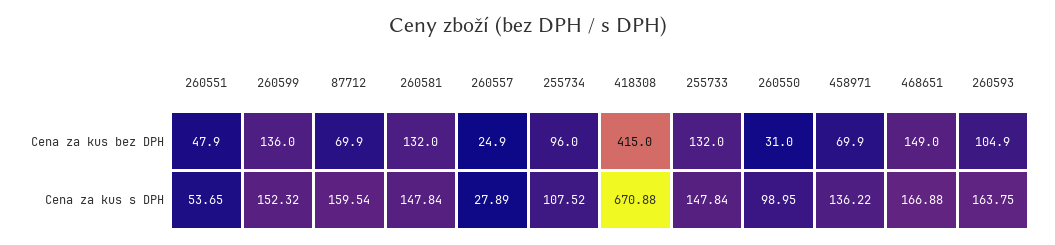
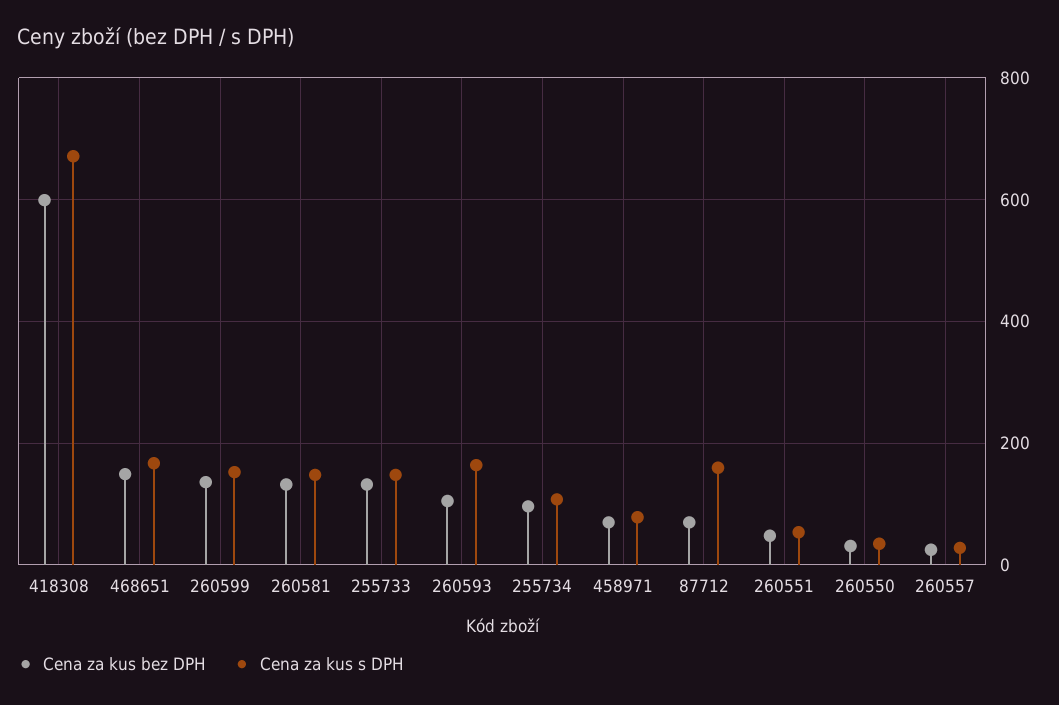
  {
    "Cena za kus bez DPH": {
      "260551": 47.9,
      "260599": 136,
      "87712": 69.9,
      "260581": 132,
      "260557": 24.9,
      "255734": 96,
-     "418308": 415,
+     "418308": 600,
      "255733": 132,
      "260550": 31,
      "458971": 69.9,
      "468651": 149,
      "260593": 104.9
    },
    "Cena za kus s DPH": {
      "260551": 53.65,
      "260599": 152.32,
      "87712": 159.54,
      "260581": 147.84,
      "260557": 27.89,
      "255734": 107.52,
      "418308": 670.88,
      "255733": 147.84,
-     "260550": 98.95,
+     "260550": 40,
-     "458971": 136.22,
+     "458971": 80,
      "468651": 166.88,
      "260593": 163.75
    }
  }

